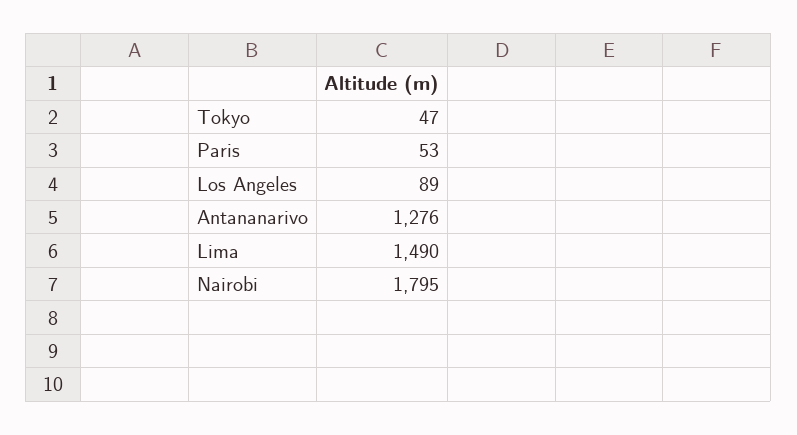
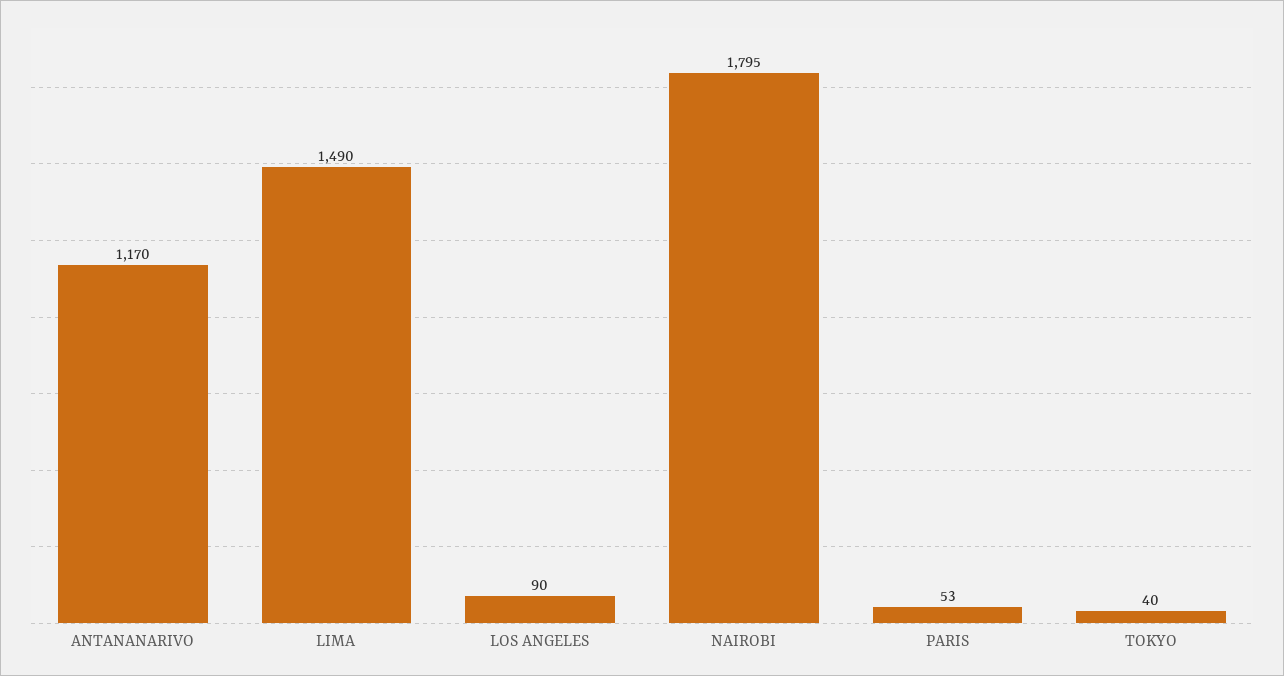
  {
-   "Tokyo": 47,
+   "Tokyo": 40,
    "Paris": 53,
-   "Los Angeles": 89,
+   "Los Angeles": 90,
-   "Antananarivo": 1276,
+   "Antananarivo": 1170,
    "Lima": 1490,
    "Nairobi": 1795
  }

